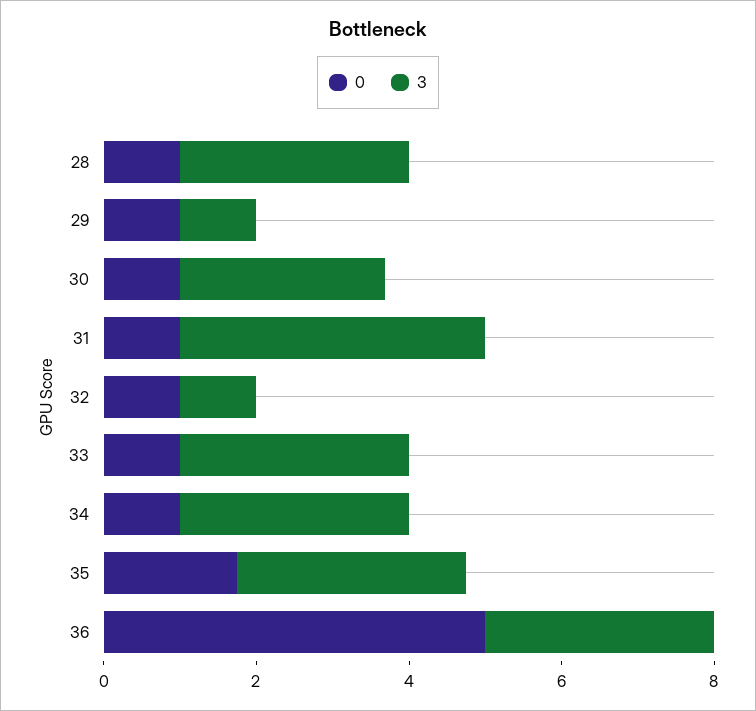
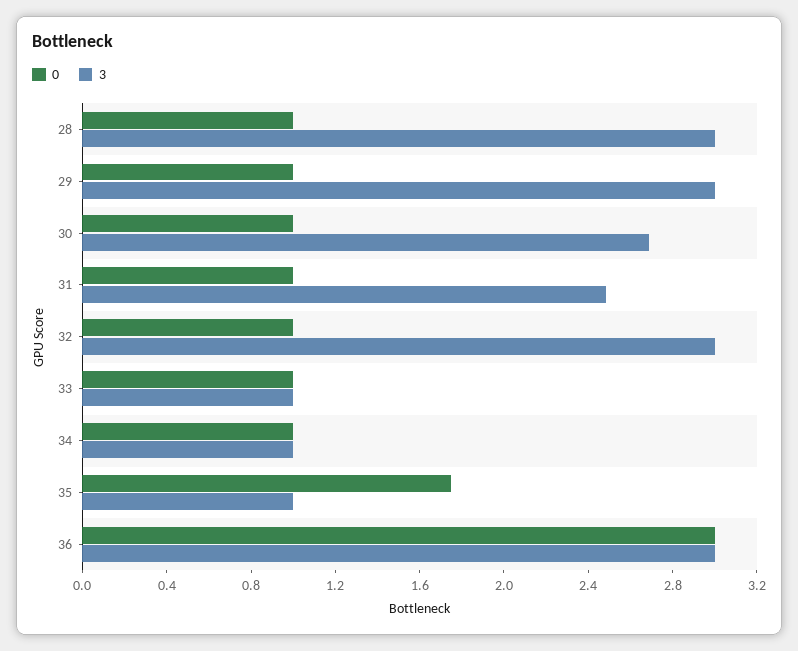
  {
    "0": {
      "28": 1,
      "29": 1,
      "30": 1,
      "31": 1,
      "32": 1,
      "33": 1,
      "34": 1,
      "35": 1.7,
-     "36": 5
+     "36": 3
    },
    "3": {
      "28": 3,
-     "29": 1,
+     "29": 3,
      "30": 2.7,
-     "31": 4,
+     "31": 2.5,
-     "32": 1,
+     "32": 3,
-     "33": 3,
+     "33": 1,
-     "34": 3,
+     "34": 1,
-     "35": 3,
+     "35": 1,
      "36": 3
    }
  }

